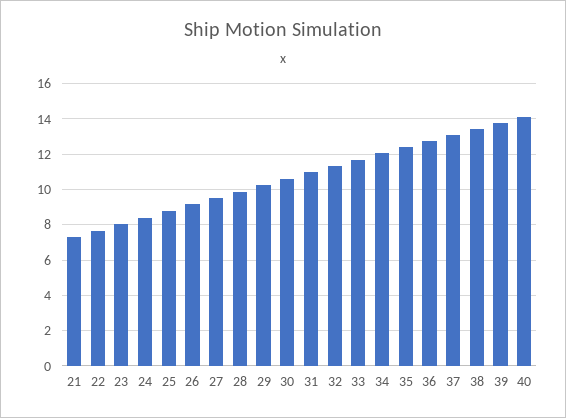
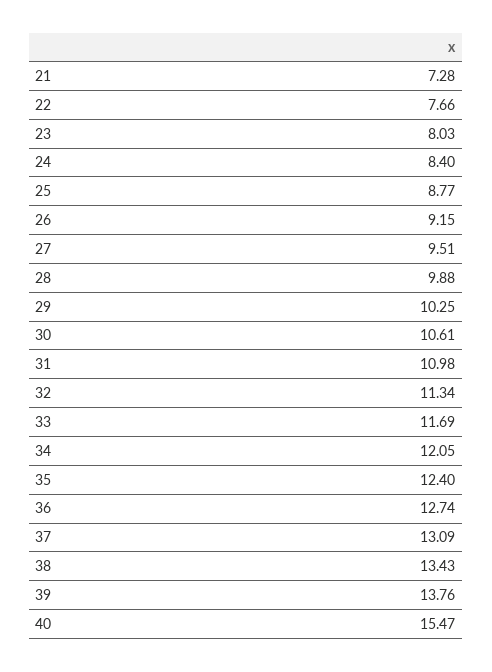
  {
    "21": 7.28,
    "22": 7.66,
    "23": 8.03,
    "24": 8.4,
    "25": 8.77,
    "26": 9.15,
    "27": 9.51,
    "28": 9.88,
    "29": 10.25,
    "30": 10.61,
    "31": 10.98,
    "32": 11.34,
    "33": 11.69,
    "34": 12.05,
    "35": 12.4,
    "36": 12.74,
    "37": 13.09,
    "38": 13.43,
    "39": 13.76,
-   "40": 14
+   "40": 15.47
  }

